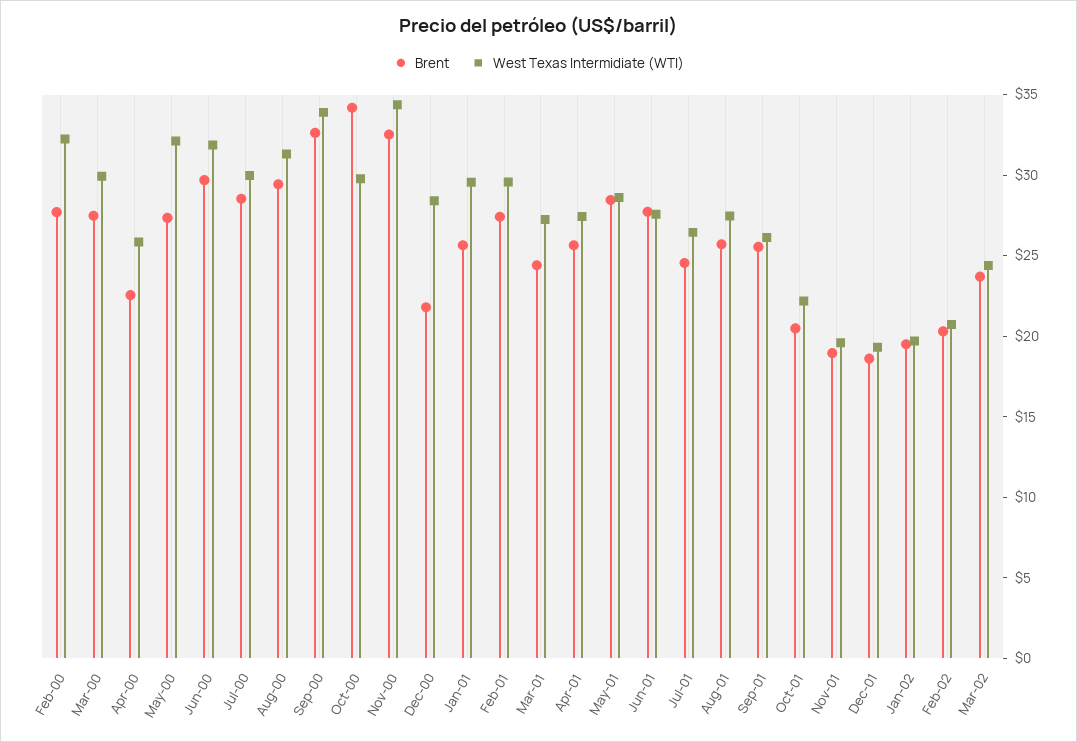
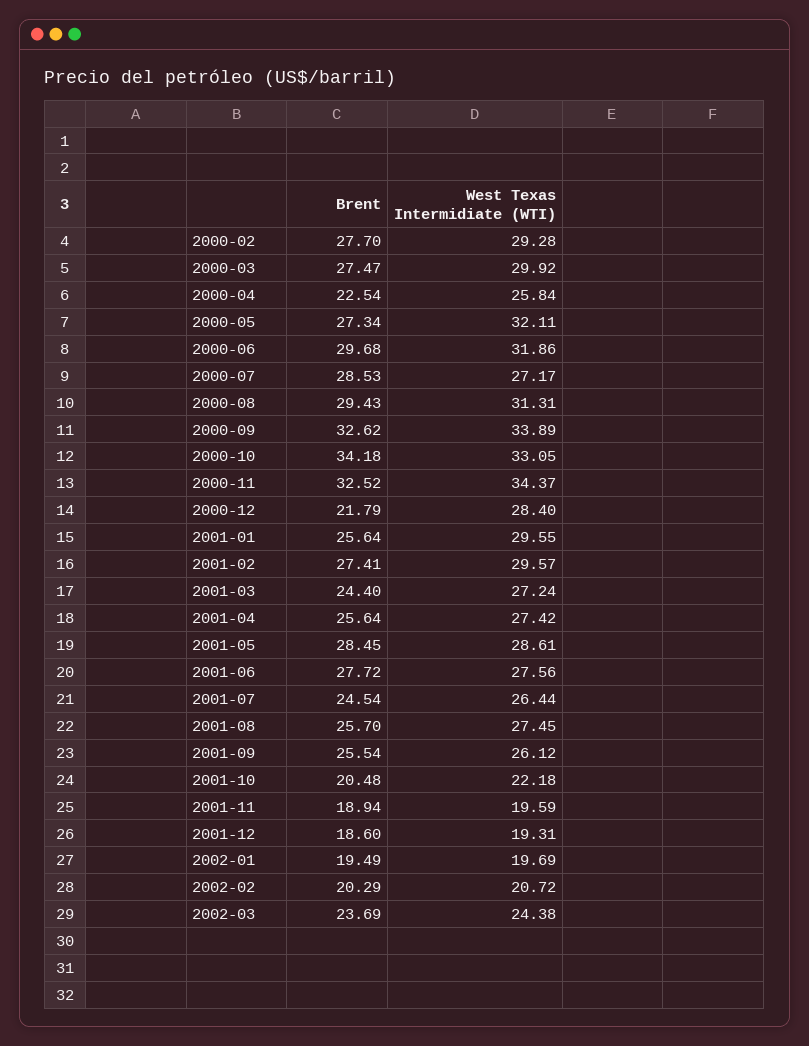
  {
    "Brent": {
      "Feb-00": 27.7,
      "Mar-00": 27.47,
      "Apr-00": 22.54,
      "May-00": 27.34,
      "Jun-00": 29.68,
      "Jul-00": 28.53,
      "Aug-00": 29.43,
      "Sep-00": 32.62,
      "Oct-00": 34.18,
      "Nov-00": 32.52,
      "Dec-00": 21.79,
      "Jan-01": 25.64,
      "Feb-01": 27.41,
      "Mar-01": 24.4,
      "Apr-01": 25.64,
      "May-01": 28.45,
      "Jun-01": 27.72,
      "Jul-01": 24.54,
      "Aug-01": 25.7,
      "Sep-01": 25.54,
      "Oct-01": 20.48,
      "Nov-01": 18.94,
      "Dec-01": 18.6,
      "Jan-02": 19.49,
      "Feb-02": 20.29,
      "Mar-02": 23.69
    },
    "West Texas Intermidiate (WTI)": {
-     "Feb-00": 32,
+     "Feb-00": 29.28,
      "Mar-00": 29.92,
      "Apr-00": 25.84,
      "May-00": 32.11,
      "Jun-00": 31.86,
-     "Jul-00": 30,
+     "Jul-00": 27.17,
      "Aug-00": 31.31,
      "Sep-00": 33.89,
-     "Oct-00": 30,
+     "Oct-00": 33.05,
      "Nov-00": 34.37,
      "Dec-00": 28.4,
      "Jan-01": 29.55,
      "Feb-01": 29.57,
      "Mar-01": 27.24,
      "Apr-01": 27.42,
      "May-01": 28.61,
      "Jun-01": 27.56,
      "Jul-01": 26.44,
      "Aug-01": 27.45,
      "Sep-01": 26.12,
      "Oct-01": 22.18,
      "Nov-01": 19.59,
      "Dec-01": 19.31,
      "Jan-02": 19.69,
      "Feb-02": 20.72,
      "Mar-02": 24.38
    }
  }

